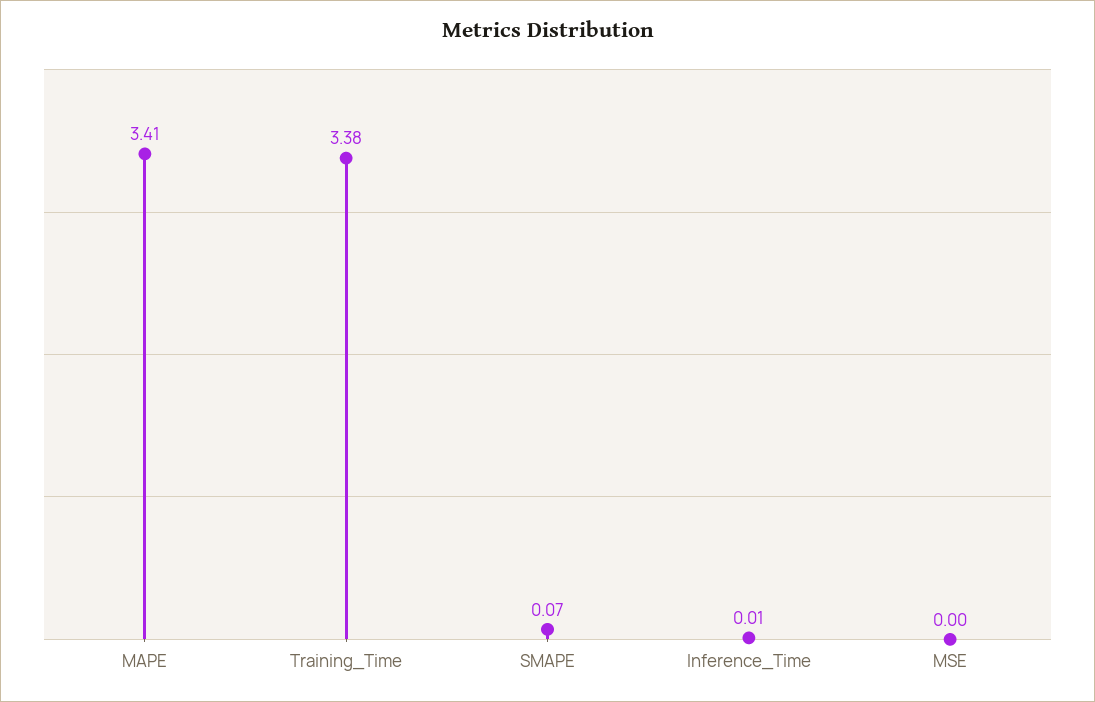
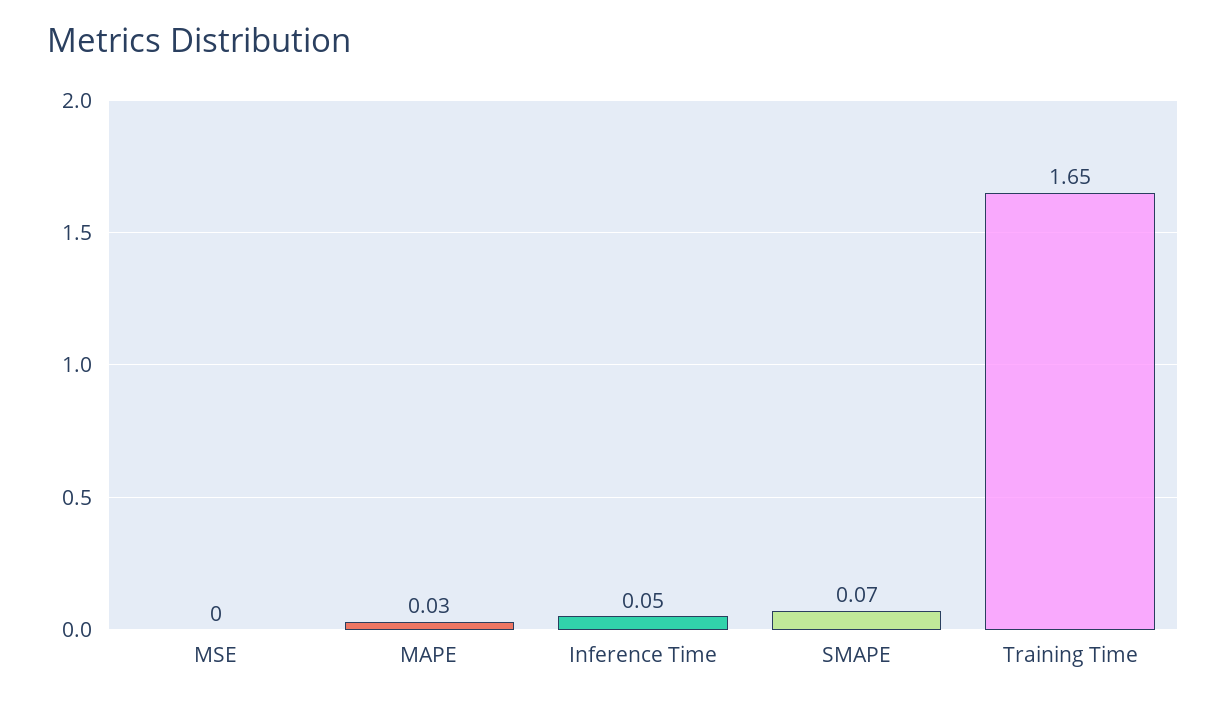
  {
-   "MAPE": 3.41,
+   "MAPE": 0.03,
-   "Training_Time": 3.38,
+   "Training_Time": 1.65,
    "SMAPE": 0.07,
-   "Inference_Time": 0.01,
+   "Inference_Time": 0.05,
    "MSE": 0
  }

